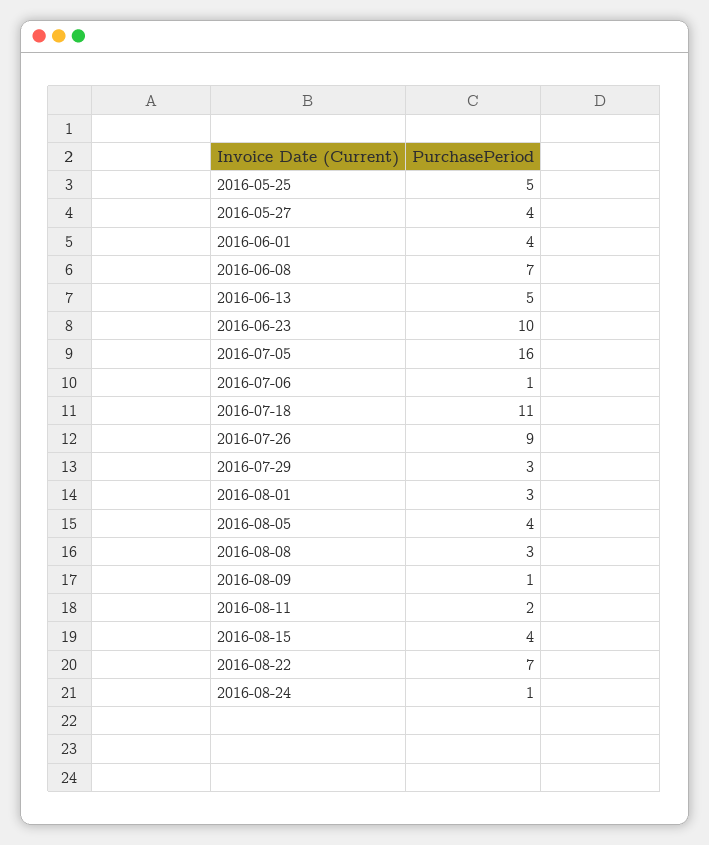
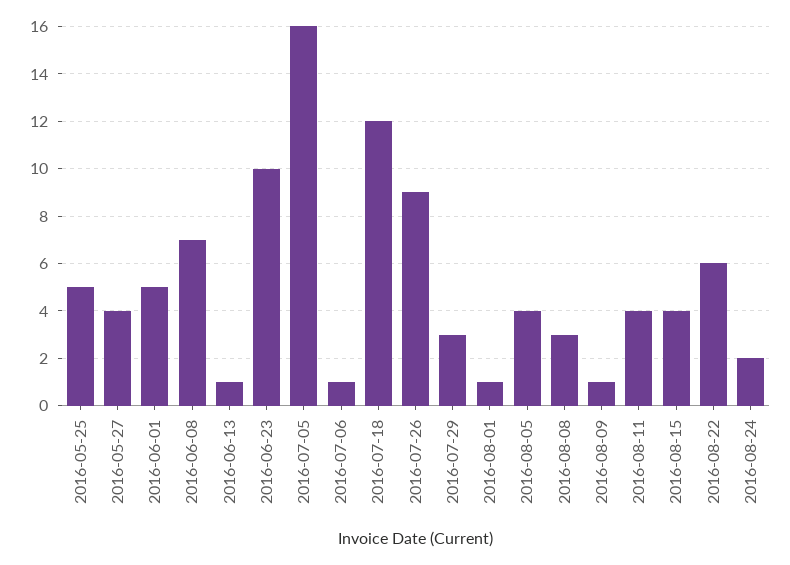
  {
    "2016-05-25": 5,
    "2016-05-27": 4,
-   "2016-06-01": 4,
+   "2016-06-01": 5,
    "2016-06-08": 7,
-   "2016-06-13": 5,
+   "2016-06-13": 1,
    "2016-06-23": 10,
    "2016-07-05": 16,
    "2016-07-06": 1,
-   "2016-07-18": 11,
+   "2016-07-18": 12,
    "2016-07-26": 9,
    "2016-07-29": 3,
-   "2016-08-01": 3,
+   "2016-08-01": 1,
    "2016-08-05": 4,
    "2016-08-08": 3,
    "2016-08-09": 1,
-   "2016-08-11": 2,
+   "2016-08-11": 4,
    "2016-08-15": 4,
-   "2016-08-22": 7,
+   "2016-08-22": 6,
-   "2016-08-24": 1
+   "2016-08-24": 2
  }

